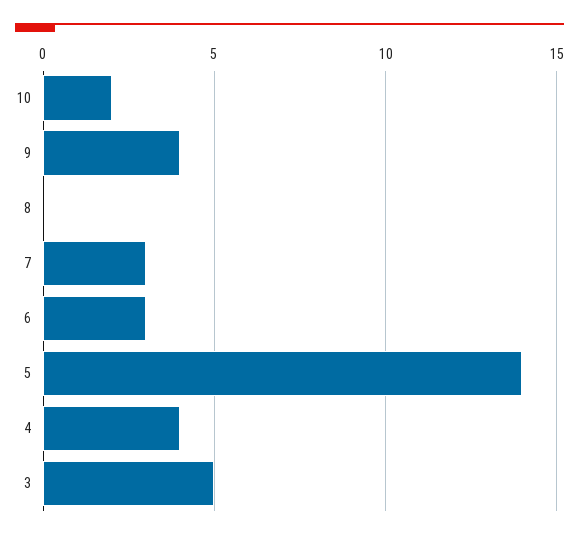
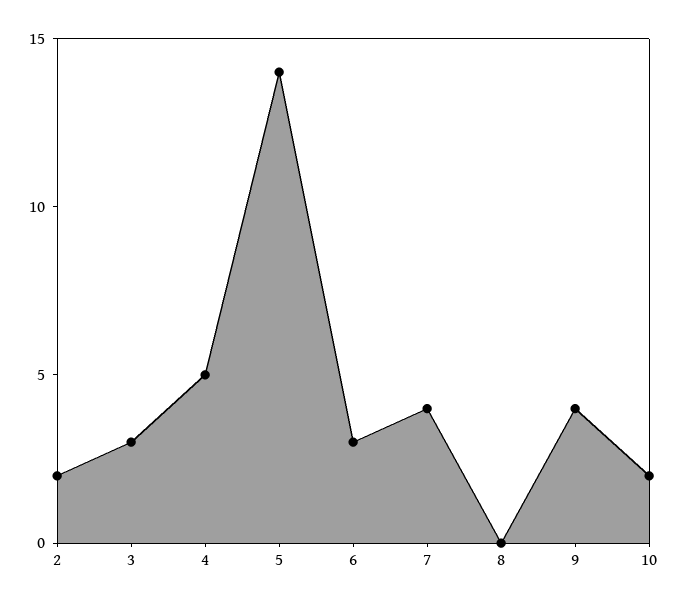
  {
    "10": 2,
    "9": 4,
    "8": 0,
-   "7": 3,
+   "7": 4,
    "6": 3,
    "5": 14,
-   "4": 4,
+   "4": 5,
-   "3": 5
+   "3": 3,
+   "2": 2
  }

